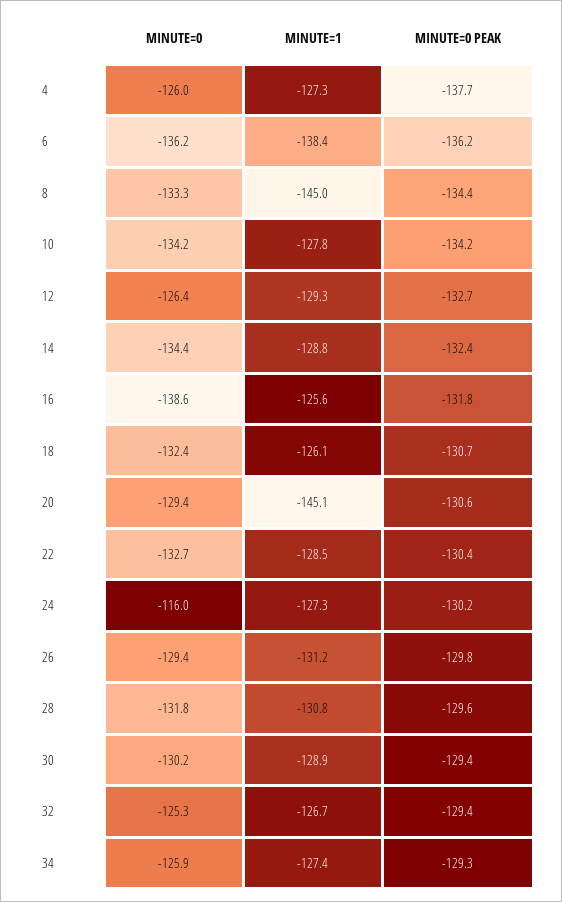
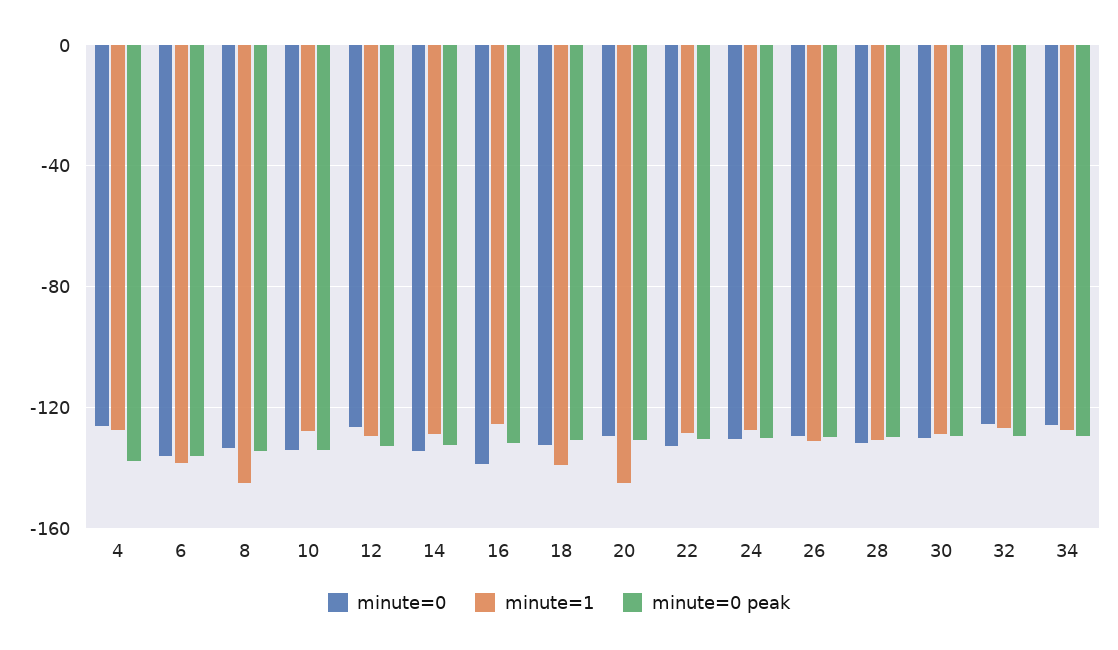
  {
    "MINUTE=0": {
      "4": -126,
      "6": -136.2,
      "8": -133.3,
      "10": -134.2,
      "12": -126.4,
      "14": -134.4,
      "16": -138.6,
      "18": -132.4,
      "20": -129.4,
      "22": -132.7,
-     "24": -116,
+     "24": -130,
      "26": -129.4,
      "28": -131.8,
      "30": -130.2,
      "32": -125.3,
      "34": -125.9
    },
    "MINUTE=1": {
      "4": -127.3,
      "6": -138.4,
      "8": -145,
      "10": -127.8,
      "12": -129.3,
      "14": -128.8,
      "16": -125.6,
-     "18": -126.1,
+     "18": -140,
      "20": -145.1,
      "22": -128.5,
      "24": -127.3,
      "26": -131.2,
      "28": -130.8,
      "30": -128.9,
      "32": -126.7,
      "34": -127.4
    },
    "MINUTE=0 PEAK": {
      "4": -137.7,
      "6": -136.2,
      "8": -134.4,
      "10": -134.2,
      "12": -132.7,
      "14": -132.4,
      "16": -131.8,
      "18": -130.7,
      "20": -130.6,
      "22": -130.4,
      "24": -130.2,
      "26": -129.8,
      "28": -129.6,
      "30": -129.4,
      "32": -129.4,
      "34": -129.3
    }
  }

